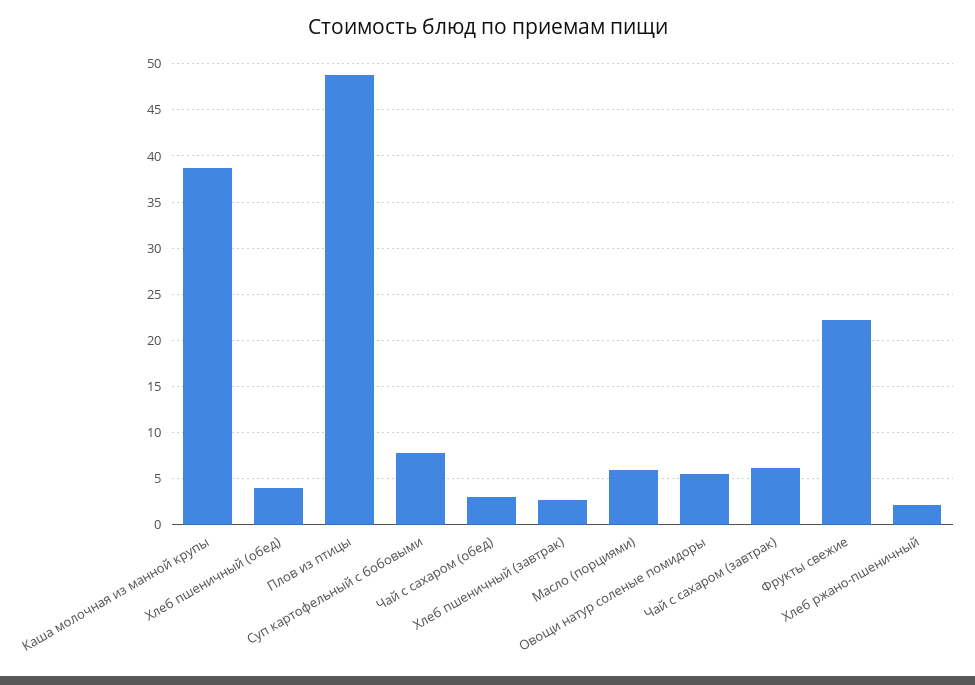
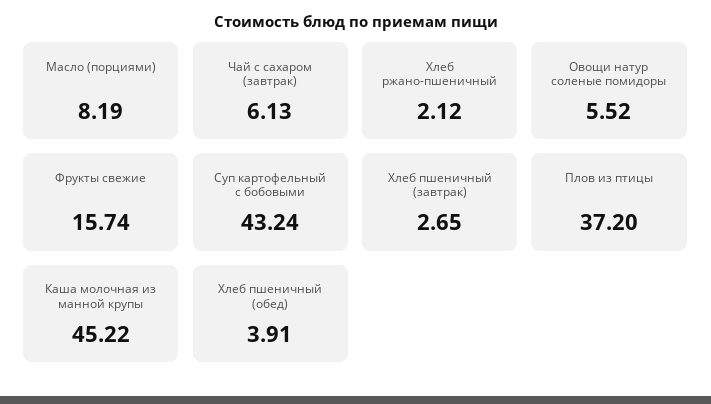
  {
-   "Каша молочная из манной крупы": 39,
+   "Каша молочная из манной крупы": 45.22,
    "Хлеб пшеничный (обед)": 3.91,
-   "Плов из птицы": 49,
+   "Плов из птицы": 37.2,
-   "Суп картофельный с бобовыми": 8,
+   "Суп картофельный с бобовыми": 43.24,
-   "Чай с сахаром (обед)": 3,
    "Хлеб пшеничный (завтрак)": 2.65,
-   "Масло (порциями)": 6,
+   "Масло (порциями)": 8.19,
    "Овощи натур соленые помидоры": 5.52,
    "Чай с сахаром (завтрак)": 6.13,
-   "Фрукты свежие": 22,
+   "Фрукты свежие": 15.74,
    "Хлеб ржано-пшеничный": 2.12
  }

